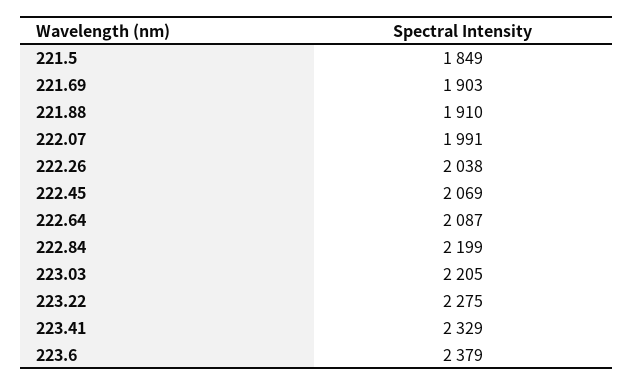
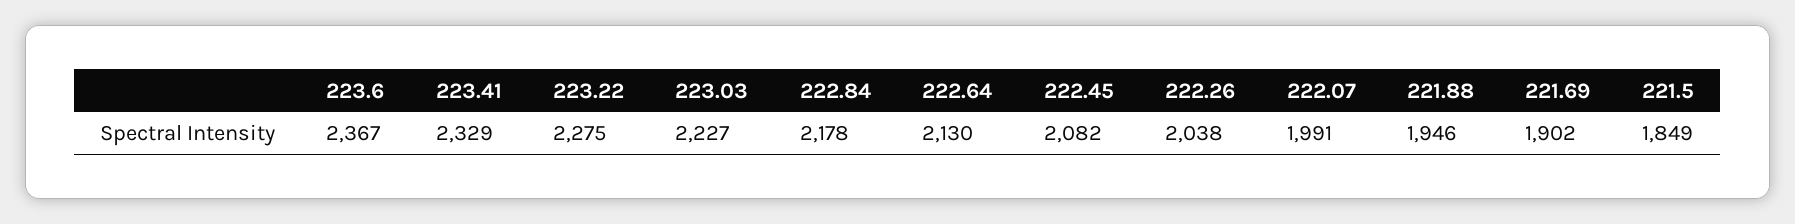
  {
    "221.5": 1849,
-   "221.69": 1903,
+   "221.69": 1902,
-   "221.88": 1910,
+   "221.88": 1946,
    "222.07": 1991,
    "222.26": 2038,
-   "222.45": 2069,
+   "222.45": 2082,
-   "222.64": 2087,
+   "222.64": 2130,
-   "222.84": 2199,
+   "222.84": 2178,
-   "223.03": 2205,
+   "223.03": 2227,
    "223.22": 2275,
    "223.41": 2329,
-   "223.6": 2379
+   "223.6": 2367
  }

